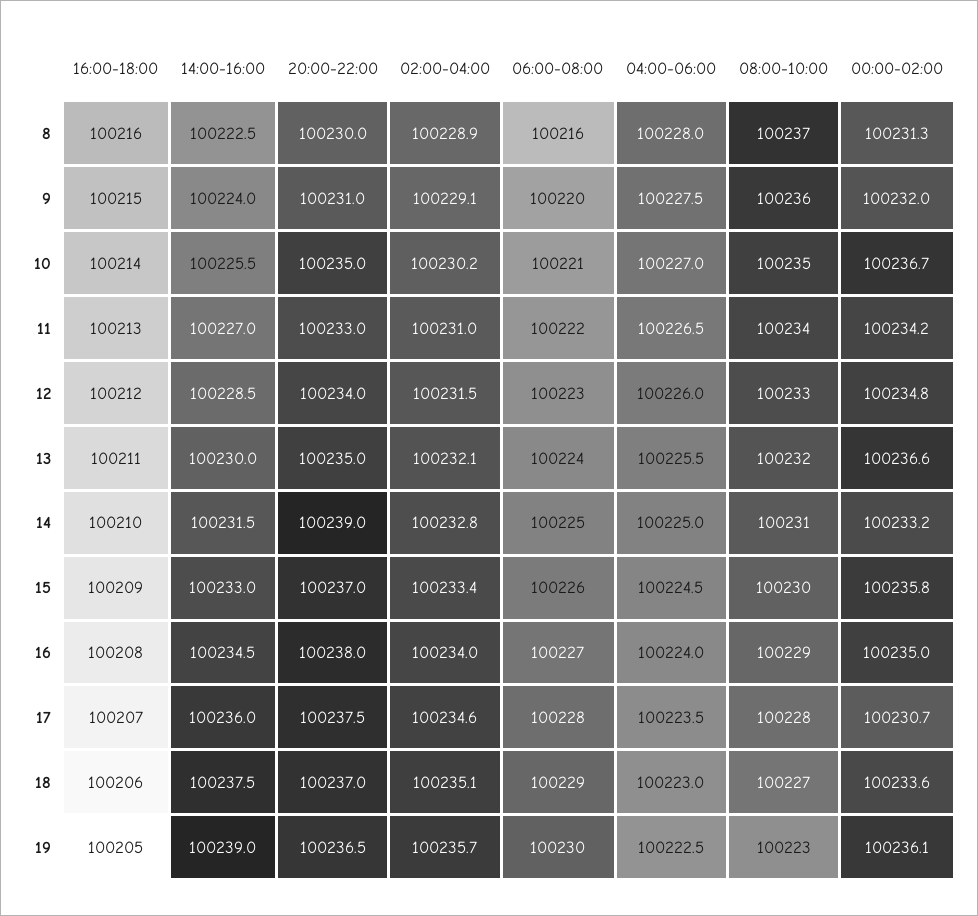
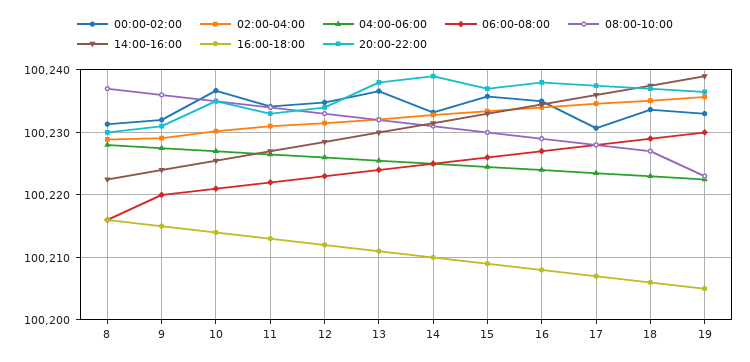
  {
    "16:00-18:00": {
      "8": 100216,
      "9": 100215,
      "10": 100214,
      "11": 100213,
      "12": 100212,
      "13": 100211,
      "14": 100210,
      "15": 100209,
      "16": 100208,
      "17": 100207,
      "18": 100206,
      "19": 100205
    },
    "14:00-16:00": {
      "8": 100222.5,
      "9": 100224,
      "10": 100225.5,
      "11": 100227,
      "12": 100228.5,
      "13": 100230,
      "14": 100231.5,
      "15": 100233,
      "16": 100234.5,
      "17": 100236,
      "18": 100237.5,
      "19": 100239
    },
    "20:00-22:00": {
      "8": 100230,
      "9": 100231,
      "10": 100235,
      "11": 100233,
      "12": 100234,
-     "13": 100235,
+     "13": 100238,
      "14": 100239,
      "15": 100237,
      "16": 100238,
      "17": 100237.5,
      "18": 100237,
      "19": 100236.5
    },
    "02:00-04:00": {
      "8": 100228.9,
      "9": 100229.1,
      "10": 100230.2,
      "11": 100231,
      "12": 100231.5,
      "13": 100232.1,
      "14": 100232.8,
      "15": 100233.4,
      "16": 100234,
      "17": 100234.6,
      "18": 100235.1,
      "19": 100235.7
    },
    "06:00-08:00": {
      "8": 100216,
      "9": 100220,
      "10": 100221,
      "11": 100222,
      "12": 100223,
      "13": 100224,
      "14": 100225,
      "15": 100226,
      "16": 100227,
      "17": 100228,
      "18": 100229,
      "19": 100230
    },
    "04:00-06:00": {
      "8": 100228,
      "9": 100227.5,
      "10": 100227,
      "11": 100226.5,
      "12": 100226,
      "13": 100225.5,
      "14": 100225,
      "15": 100224.5,
      "16": 100224,
      "17": 100223.5,
      "18": 100223,
      "19": 100222.5
    },
    "08:00-10:00": {
      "8": 100237,
      "9": 100236,
      "10": 100235,
      "11": 100234,
      "12": 100233,
      "13": 100232,
      "14": 100231,
      "15": 100230,
      "16": 100229,
      "17": 100228,
      "18": 100227,
      "19": 100223
    },
    "00:00-02:00": {
      "8": 100231.3,
      "9": 100232,
      "10": 100236.7,
      "11": 100234.2,
      "12": 100234.8,
      "13": 100236.6,
      "14": 100233.2,
      "15": 100235.8,
      "16": 100235,
      "17": 100230.7,
      "18": 100233.6,
-     "19": 100236.1
+     "19": 100233
    }
  }

